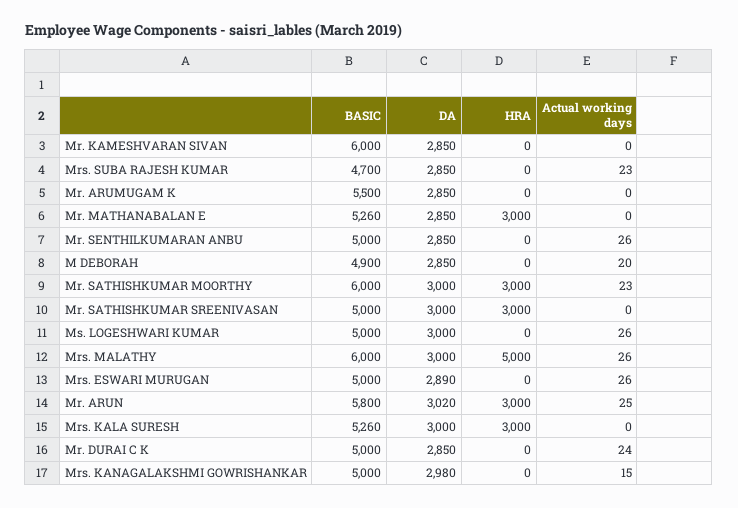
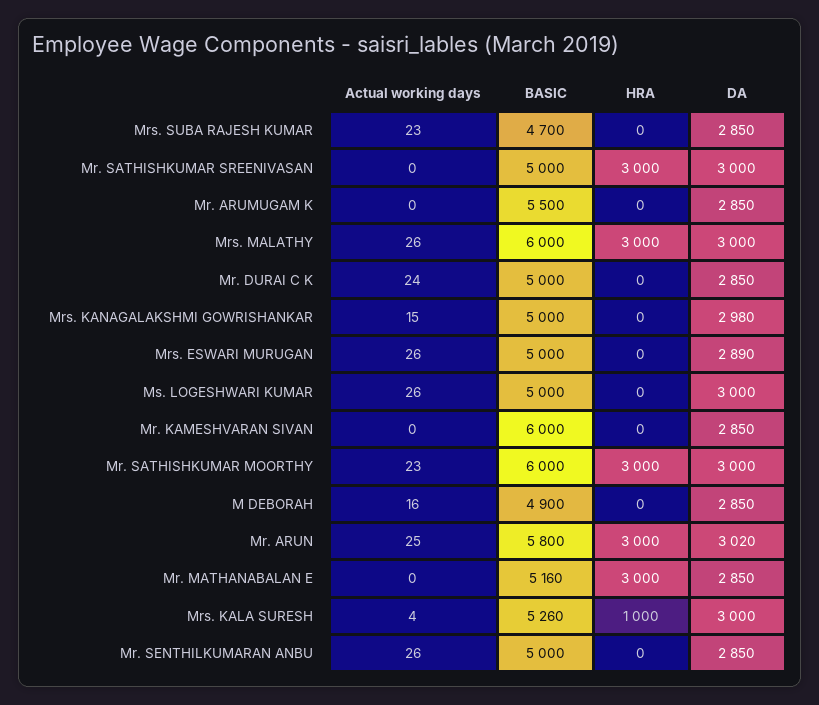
  {
    "BASIC": {
      "Mr. KAMESHVARAN SIVAN": 6000,
      "Mrs. SUBA RAJESH KUMAR": 4700,
      "Mr. ARUMUGAM K": 5500,
-     "Mr. MATHANABALAN E": 5260,
+     "Mr. MATHANABALAN E": 5160,
      "Mr. SENTHILKUMARAN ANBU": 5000,
      "M DEBORAH": 4900,
      "Mr. SATHISHKUMAR MOORTHY": 6000,
      "Mr. SATHISHKUMAR SREENIVASAN": 5000,
      "Ms. LOGESHWARI KUMAR": 5000,
      "Mrs. MALATHY": 6000,
      "Mrs. ESWARI MURUGAN": 5000,
      "Mr. ARUN": 5800,
      "Mrs. KALA SURESH": 5260,
      "Mr. DURAI C K": 5000,
      "Mrs. KANAGALAKSHMI GOWRISHANKAR": 5000
    },
    "DA": {
      "Mr. KAMESHVARAN SIVAN": 2850,
      "Mrs. SUBA RAJESH KUMAR": 2850,
      "Mr. ARUMUGAM K": 2850,
      "Mr. MATHANABALAN E": 2850,
      "Mr. SENTHILKUMARAN ANBU": 2850,
      "M DEBORAH": 2850,
      "Mr. SATHISHKUMAR MOORTHY": 3000,
      "Mr. SATHISHKUMAR SREENIVASAN": 3000,
      "Ms. LOGESHWARI KUMAR": 3000,
      "Mrs. MALATHY": 3000,
      "Mrs. ESWARI MURUGAN": 2890,
      "Mr. ARUN": 3020,
      "Mrs. KALA SURESH": 3000,
      "Mr. DURAI C K": 2850,
      "Mrs. KANAGALAKSHMI GOWRISHANKAR": 2980
    },
    "HRA": {
      "Mr. KAMESHVARAN SIVAN": 0,
      "Mrs. SUBA RAJESH KUMAR": 0,
      "Mr. ARUMUGAM K": 0,
      "Mr. MATHANABALAN E": 3000,
      "Mr. SENTHILKUMARAN ANBU": 0,
      "M DEBORAH": 0,
      "Mr. SATHISHKUMAR MOORTHY": 3000,
      "Mr. SATHISHKUMAR SREENIVASAN": 3000,
      "Ms. LOGESHWARI KUMAR": 0,
-     "Mrs. MALATHY": 5000,
+     "Mrs. MALATHY": 3000,
      "Mrs. ESWARI MURUGAN": 0,
      "Mr. ARUN": 3000,
-     "Mrs. KALA SURESH": 3000,
+     "Mrs. KALA SURESH": 1000,
      "Mr. DURAI C K": 0,
      "Mrs. KANAGALAKSHMI GOWRISHANKAR": 0
    },
    "Actual working days": {
      "Mr. KAMESHVARAN SIVAN": 0,
      "Mrs. SUBA RAJESH KUMAR": 23,
      "Mr. ARUMUGAM K": 0,
      "Mr. MATHANABALAN E": 0,
      "Mr. SENTHILKUMARAN ANBU": 26,
-     "M DEBORAH": 20,
+     "M DEBORAH": 16,
      "Mr. SATHISHKUMAR MOORTHY": 23,
      "Mr. SATHISHKUMAR SREENIVASAN": 0,
      "Ms. LOGESHWARI KUMAR": 26,
      "Mrs. MALATHY": 26,
      "Mrs. ESWARI MURUGAN": 26,
      "Mr. ARUN": 25,
-     "Mrs. KALA SURESH": 0,
+     "Mrs. KALA SURESH": 4,
      "Mr. DURAI C K": 24,
      "Mrs. KANAGALAKSHMI GOWRISHANKAR": 15
    }
  }

